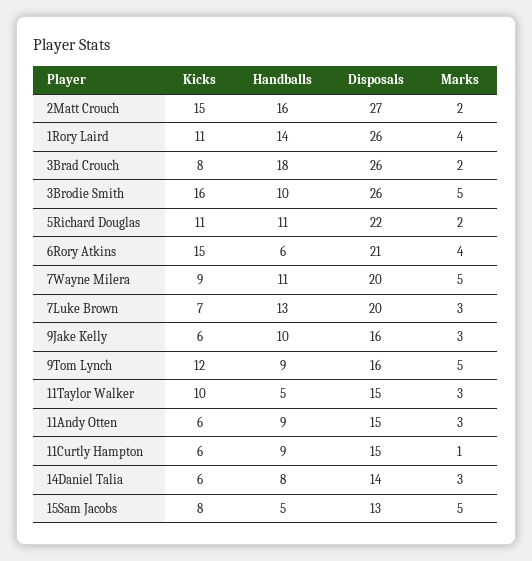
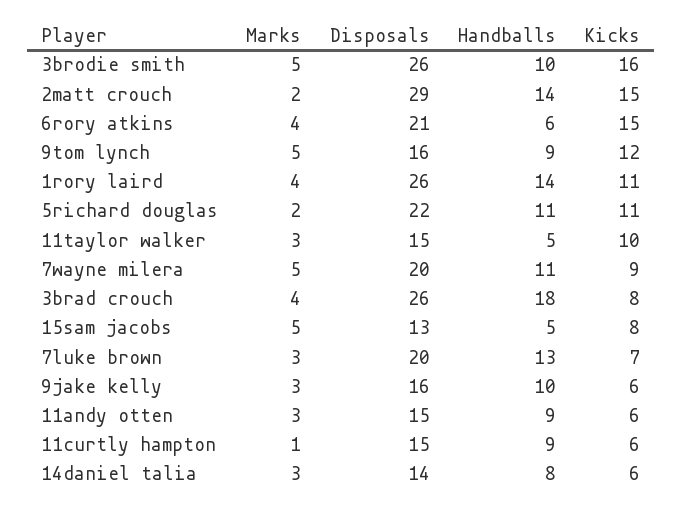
  {
    "Kicks": {
      "2Matt Crouch": 15,
      "1Rory Laird": 11,
      "3Brad Crouch": 8,
      "3Brodie Smith": 16,
      "5Richard Douglas": 11,
      "6Rory Atkins": 15,
      "7Wayne Milera": 9,
      "7Luke Brown": 7,
      "9Jake Kelly": 6,
      "9Tom Lynch": 12,
      "11Taylor Walker": 10,
      "11Andy Otten": 6,
      "11Curtly Hampton": 6,
      "14Daniel Talia": 6,
      "15Sam Jacobs": 8
    },
    "Handballs": {
-     "2Matt Crouch": 16,
+     "2Matt Crouch": 14,
      "1Rory Laird": 14,
      "3Brad Crouch": 18,
      "3Brodie Smith": 10,
      "5Richard Douglas": 11,
      "6Rory Atkins": 6,
      "7Wayne Milera": 11,
      "7Luke Brown": 13,
      "9Jake Kelly": 10,
      "9Tom Lynch": 9,
      "11Taylor Walker": 5,
      "11Andy Otten": 9,
      "11Curtly Hampton": 9,
      "14Daniel Talia": 8,
      "15Sam Jacobs": 5
    },
    "Disposals": {
-     "2Matt Crouch": 27,
+     "2Matt Crouch": 29,
      "1Rory Laird": 26,
      "3Brad Crouch": 26,
      "3Brodie Smith": 26,
      "5Richard Douglas": 22,
      "6Rory Atkins": 21,
      "7Wayne Milera": 20,
      "7Luke Brown": 20,
      "9Jake Kelly": 16,
      "9Tom Lynch": 16,
      "11Taylor Walker": 15,
      "11Andy Otten": 15,
      "11Curtly Hampton": 15,
      "14Daniel Talia": 14,
      "15Sam Jacobs": 13
    },
    "Marks": {
      "2Matt Crouch": 2,
      "1Rory Laird": 4,
-     "3Brad Crouch": 2,
+     "3Brad Crouch": 4,
      "3Brodie Smith": 5,
      "5Richard Douglas": 2,
      "6Rory Atkins": 4,
      "7Wayne Milera": 5,
      "7Luke Brown": 3,
      "9Jake Kelly": 3,
      "9Tom Lynch": 5,
      "11Taylor Walker": 3,
      "11Andy Otten": 3,
      "11Curtly Hampton": 1,
      "14Daniel Talia": 3,
      "15Sam Jacobs": 5
    }
  }

